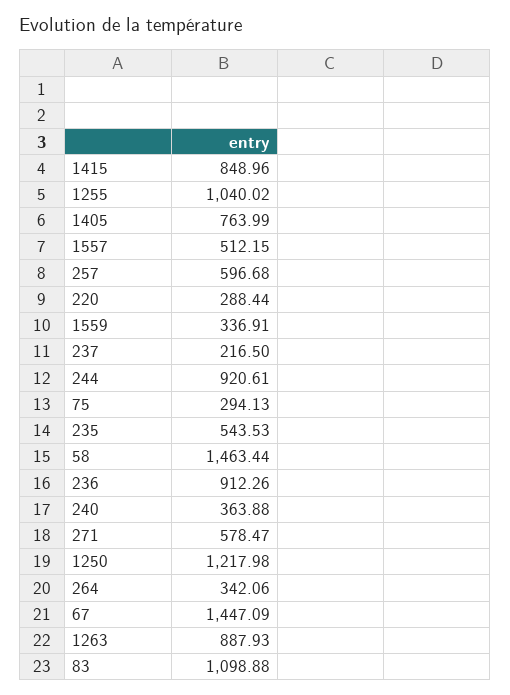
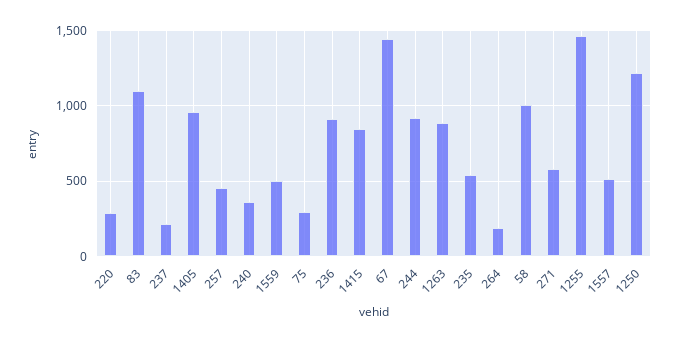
  {
    "1415": 848.96,
-   "1255": 1040.02,
+   "1255": 1450,
-   "1405": 763.99,
+   "1405": 950,
    "1557": 512.15,
-   "257": 596.68,
+   "257": 450,
    "220": 288.44,
-   "1559": 336.91,
+   "1559": 500,
    "237": 216.5,
    "244": 920.61,
    "75": 294.13,
    "235": 543.53,
-   "58": 1463.44,
+   "58": 1000,
    "236": 912.26,
    "240": 363.88,
    "271": 578.47,
    "1250": 1217.98,
-   "264": 342.06,
+   "264": 200,
    "67": 1447.09,
    "1263": 887.93,
    "83": 1098.88
  }

